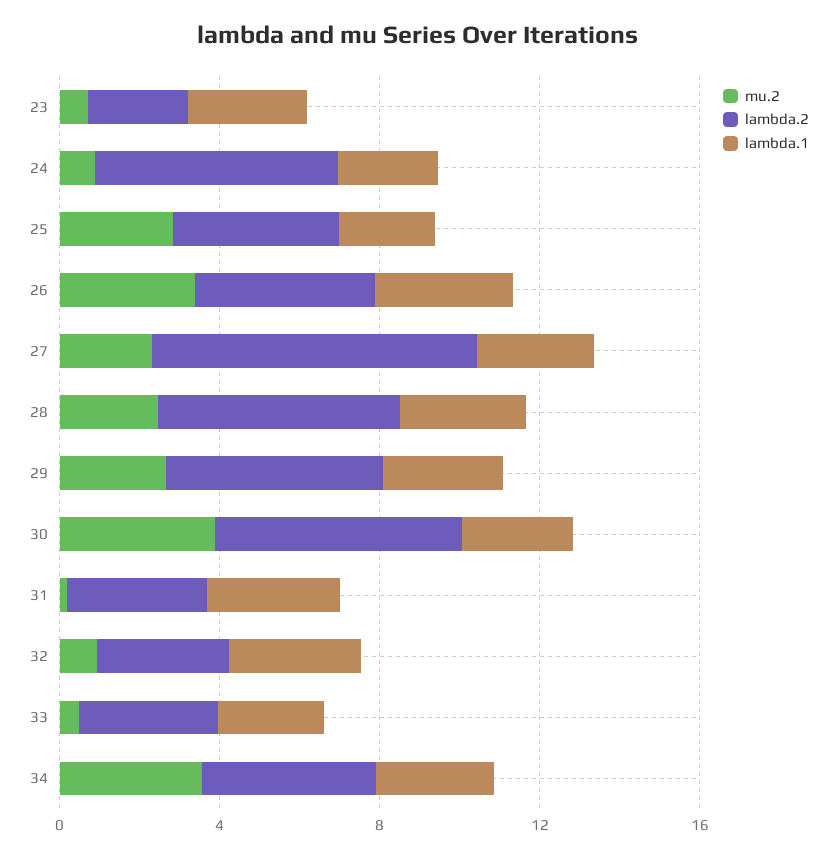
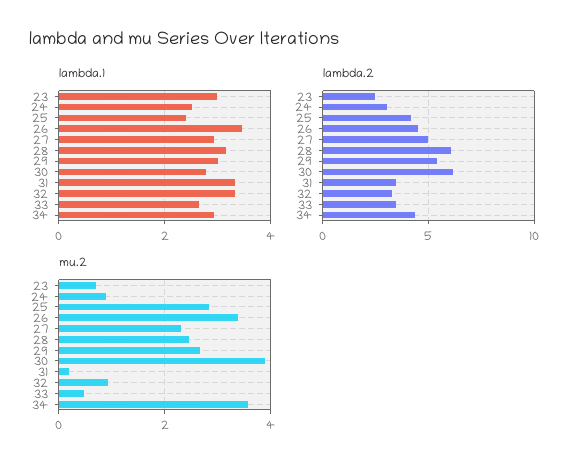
  {
    "mu.2": {
      "23": 0.8,
      "24": 0.8,
      "25": 2.8,
      "26": 3.4,
      "27": 2.2,
      "28": 2.4,
      "29": 2.6,
      "30": 3.8,
      "31": 0.2,
      "32": 1,
      "33": 0.4,
      "34": 3.6
    },
    "lambda.2": {
      "23": 2.5,
-     "24": 6,
+     "24": 3,
      "25": 4,
      "26": 4.5,
-     "27": 8,
+     "27": 5,
      "28": 6,
      "29": 5.5,
      "30": 6,
      "31": 3.5,
      "32": 3.5,
      "33": 3.5,
      "34": 4.5
    },
    "lambda.1": {
      "23": 3,
      "24": 2.6,
      "25": 2.4,
      "26": 3.4,
      "27": 3,
      "28": 3.2,
      "29": 3,
      "30": 2.8,
      "31": 3.4,
      "32": 3.4,
      "33": 2.6,
      "34": 3
    }
  }

